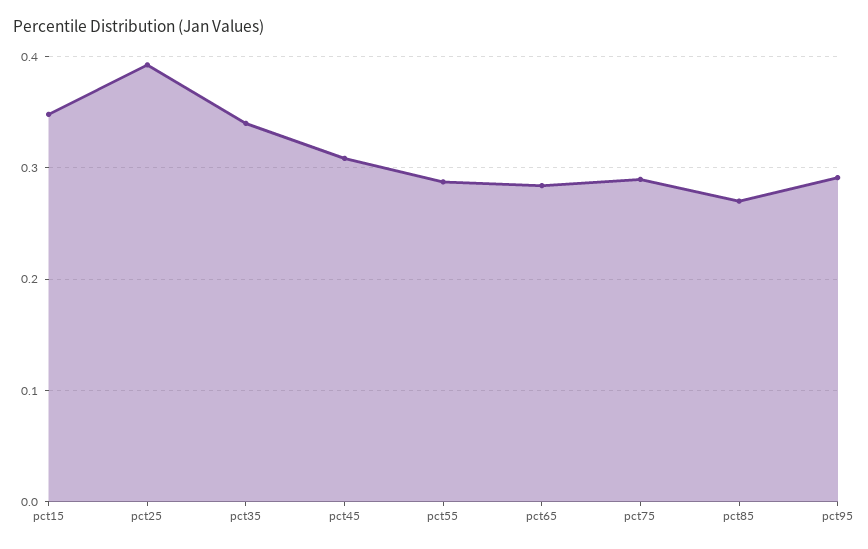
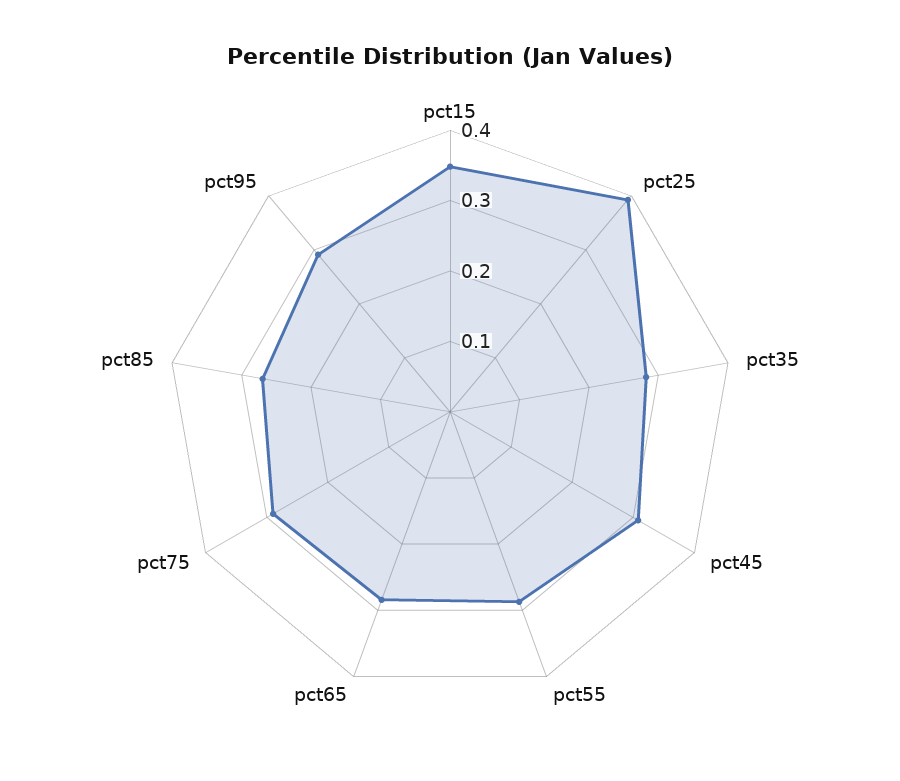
  {
    "pct15": 0.35,
    "pct25": 0.39,
-   "pct35": 0.34,
+   "pct35": 0.28,
    "pct45": 0.31,
    "pct55": 0.29,
    "pct65": 0.28,
    "pct75": 0.29,
    "pct85": 0.27,
    "pct95": 0.29
  }

